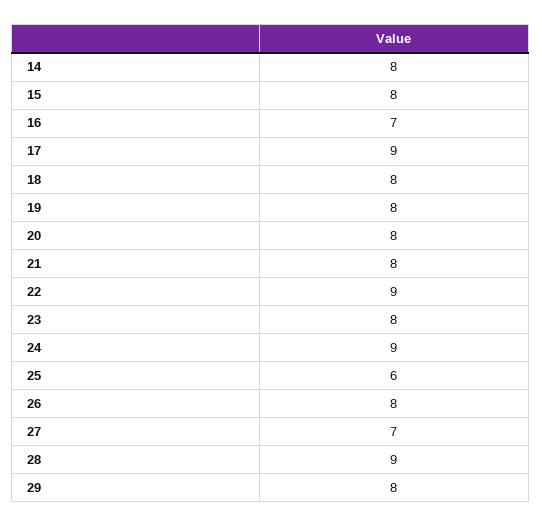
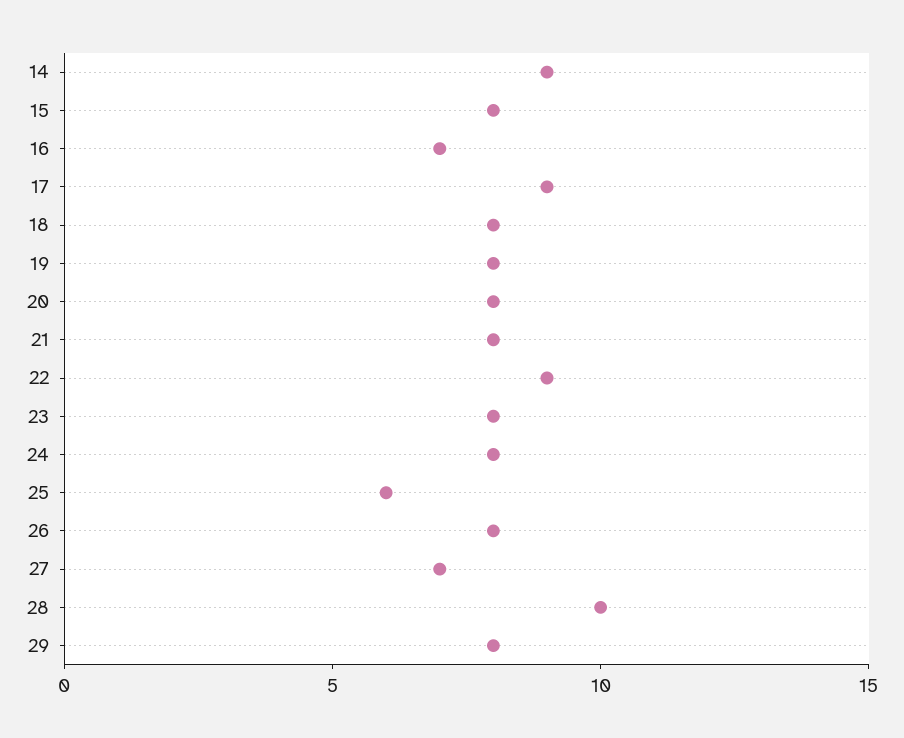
  {
-   "14": 8,
+   "14": 9,
    "15": 8,
    "16": 7,
    "17": 9,
    "18": 8,
    "19": 8,
    "20": 8,
    "21": 8,
    "22": 9,
    "23": 8,
-   "24": 9,
+   "24": 8,
    "25": 6,
    "26": 8,
    "27": 7,
-   "28": 9,
+   "28": 10,
    "29": 8
  }

